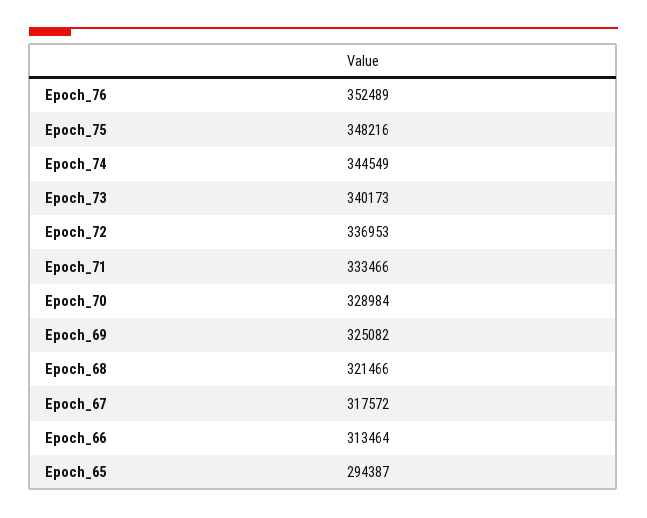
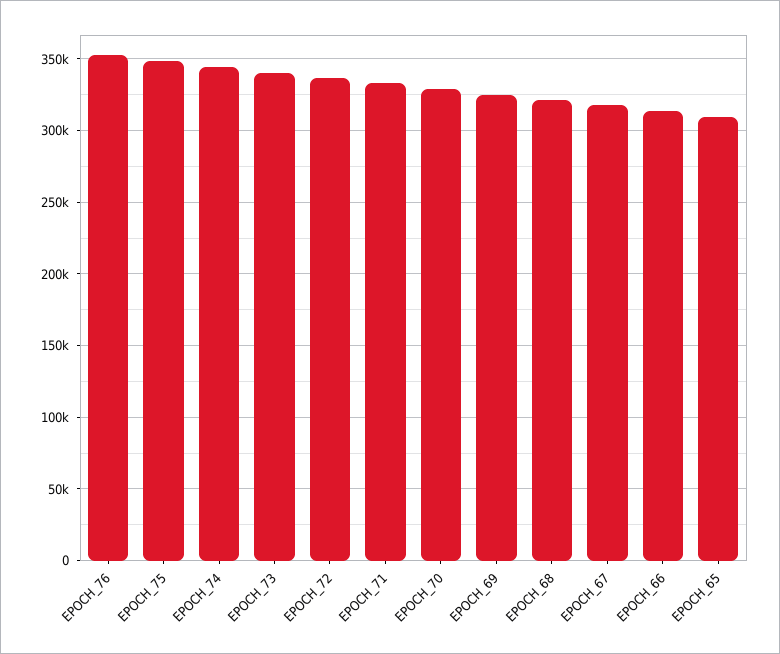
  {
    "Epoch_76": 352489,
    "Epoch_75": 348216,
    "Epoch_74": 344549,
    "Epoch_73": 340173,
    "Epoch_72": 336953,
    "Epoch_71": 333466,
    "Epoch_70": 328984,
    "Epoch_69": 325082,
    "Epoch_68": 321466,
    "Epoch_67": 317572,
    "Epoch_66": 313464,
-   "Epoch_65": 294387
+   "Epoch_65": 310000
  }

